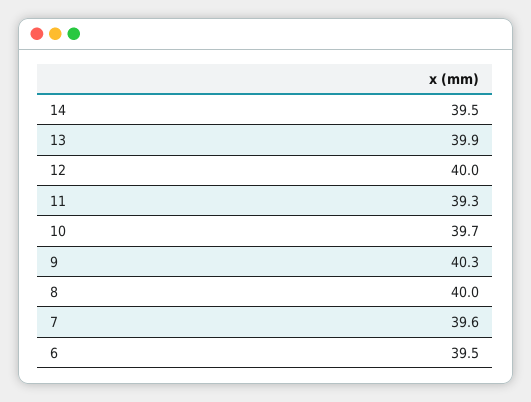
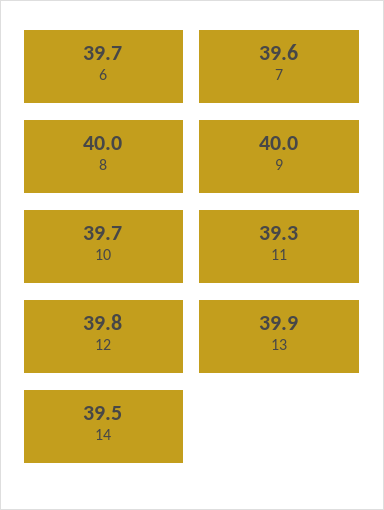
  {
    "14": 39.5,
    "13": 39.9,
-   "12": 40,
+   "12": 39.8,
    "11": 39.3,
    "10": 39.7,
-   "9": 40.3,
+   "9": 40,
    "8": 40,
    "7": 39.6,
-   "6": 39.5
+   "6": 39.7
  }

